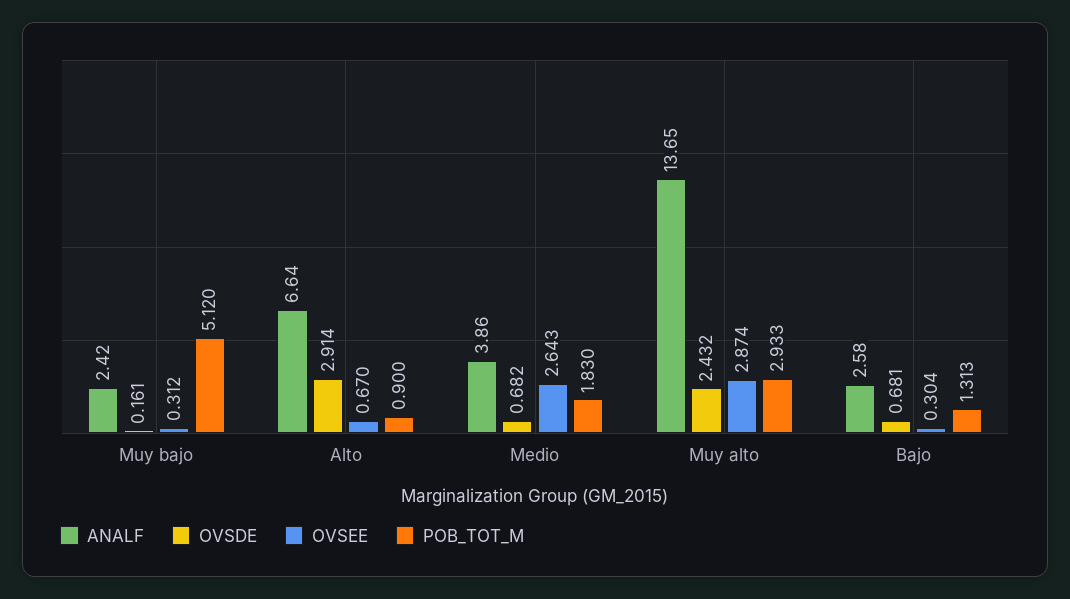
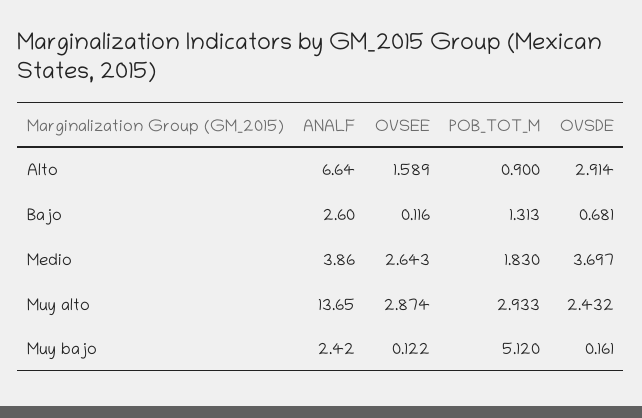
  {
    "ANALF": {
      "Muy bajo": 2.42,
      "Alto": 6.64,
      "Medio": 3.86,
      "Muy alto": 13.65,
-     "Bajo": 2.58
+     "Bajo": 2.6
    },
    "OVSDE": {
      "Muy bajo": 0.161,
      "Alto": 2.914,
-     "Medio": 0.682,
+     "Medio": 3.697,
      "Muy alto": 2.432,
      "Bajo": 0.681
    },
    "OVSEE": {
-     "Muy bajo": 0.312,
+     "Muy bajo": 0.122,
-     "Alto": 0.67,
+     "Alto": 1.589,
      "Medio": 2.643,
      "Muy alto": 2.874,
-     "Bajo": 0.304
+     "Bajo": 0.116
    },
    "POB_TOT_M": {
      "Muy bajo": 5.12,
      "Alto": 0.9,
      "Medio": 1.83,
      "Muy alto": 2.933,
      "Bajo": 1.313
    }
  }

